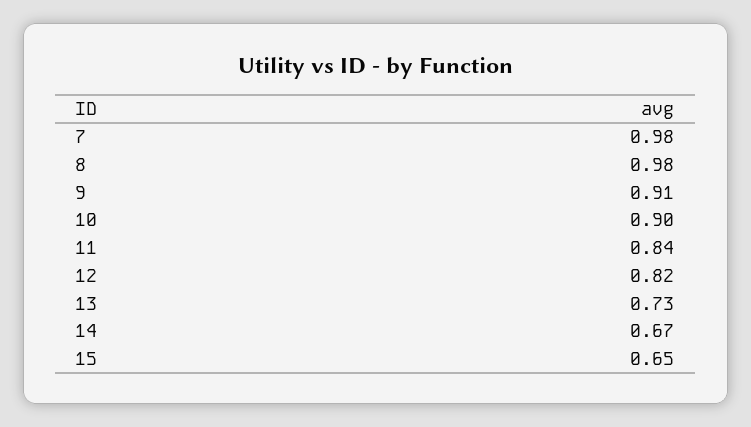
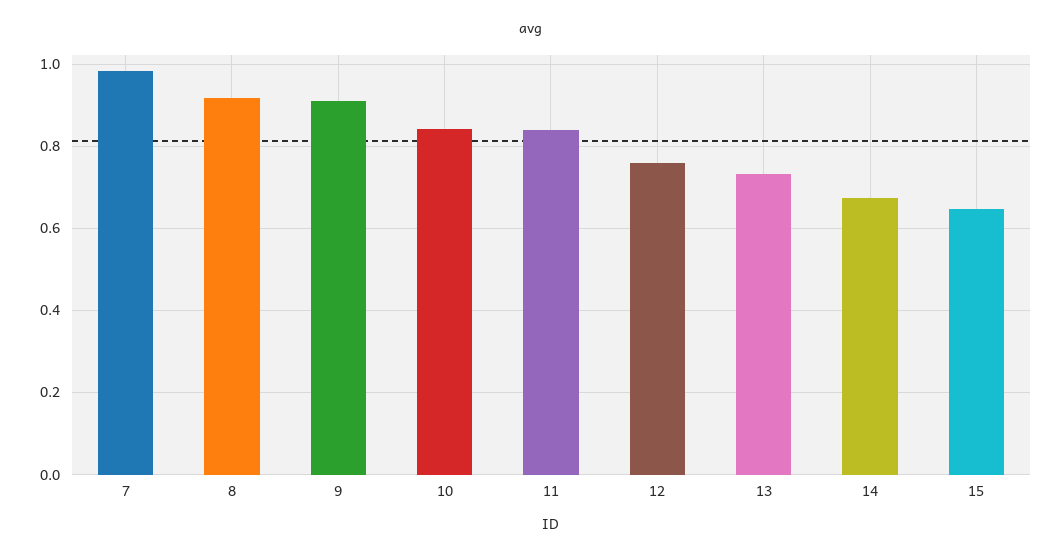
  {
    "7": 0.98,
-   "8": 0.98,
+   "8": 0.92,
    "9": 0.91,
-   "10": 0.9,
+   "10": 0.84,
    "11": 0.84,
-   "12": 0.82,
+   "12": 0.76,
    "13": 0.73,
    "14": 0.67,
    "15": 0.65
  }

